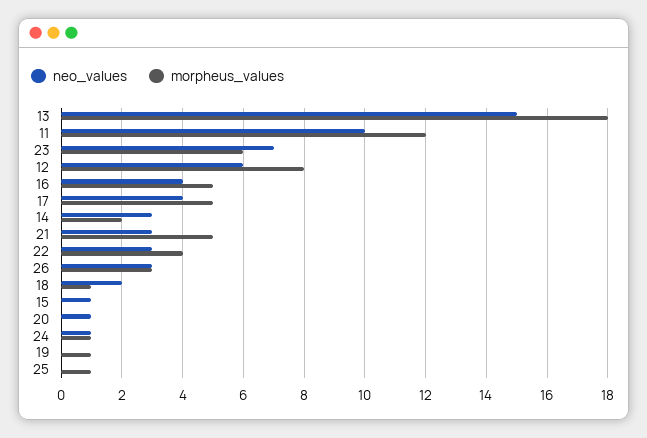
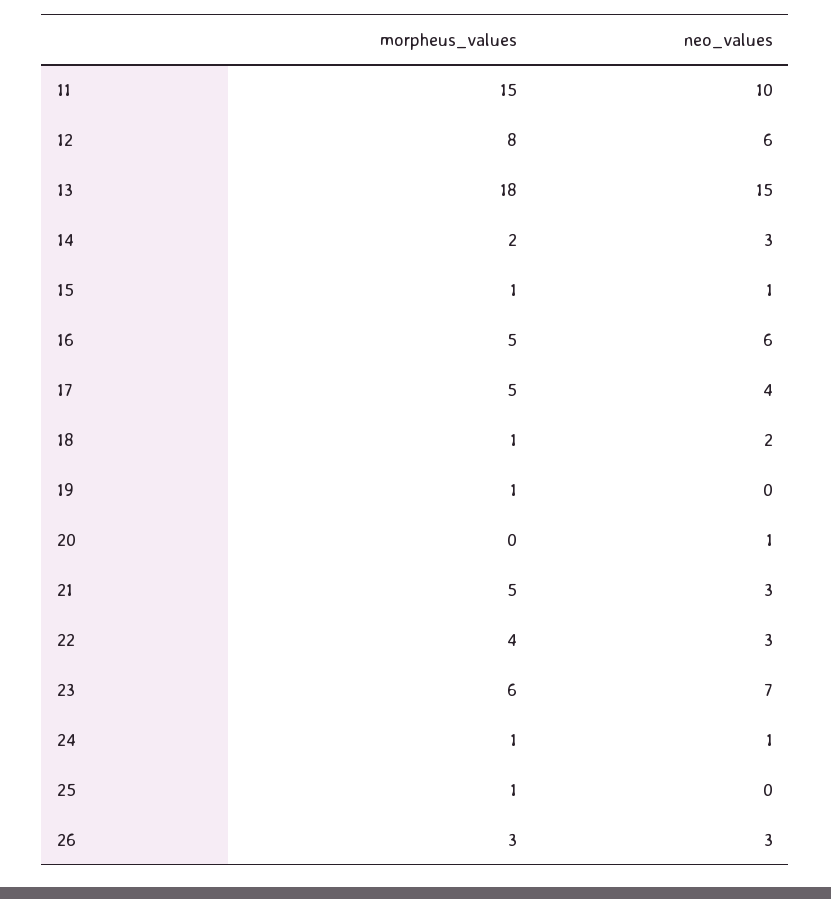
  {
    "neo_values": {
      "13": 15,
      "11": 10,
      "23": 7,
      "12": 6,
-     "16": 4,
+     "16": 6,
      "17": 4,
      "14": 3,
      "21": 3,
      "22": 3,
      "26": 3,
      "18": 2,
      "15": 1,
      "20": 1,
      "24": 1,
      "19": 0,
      "25": 0
    },
    "morpheus_values": {
      "13": 18,
-     "11": 12,
+     "11": 15,
      "23": 6,
      "12": 8,
      "16": 5,
      "17": 5,
      "14": 2,
      "21": 5,
      "22": 4,
      "26": 3,
      "18": 1,
-     "15": 0,
+     "15": 1,
      "20": 0,
      "24": 1,
      "19": 1,
      "25": 1
    }
  }

